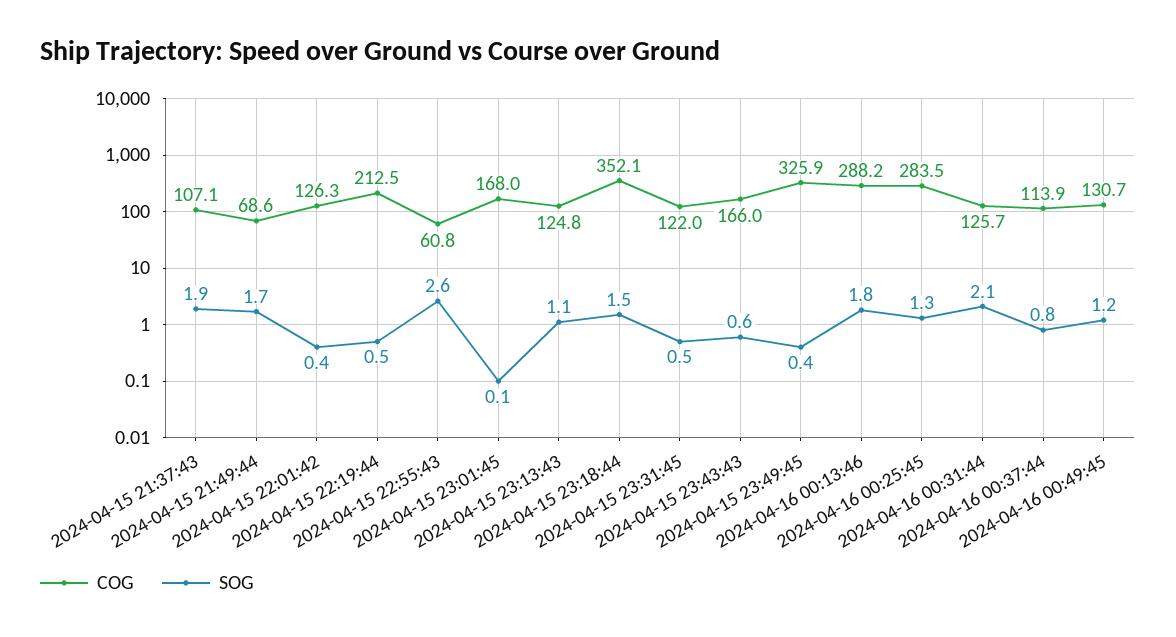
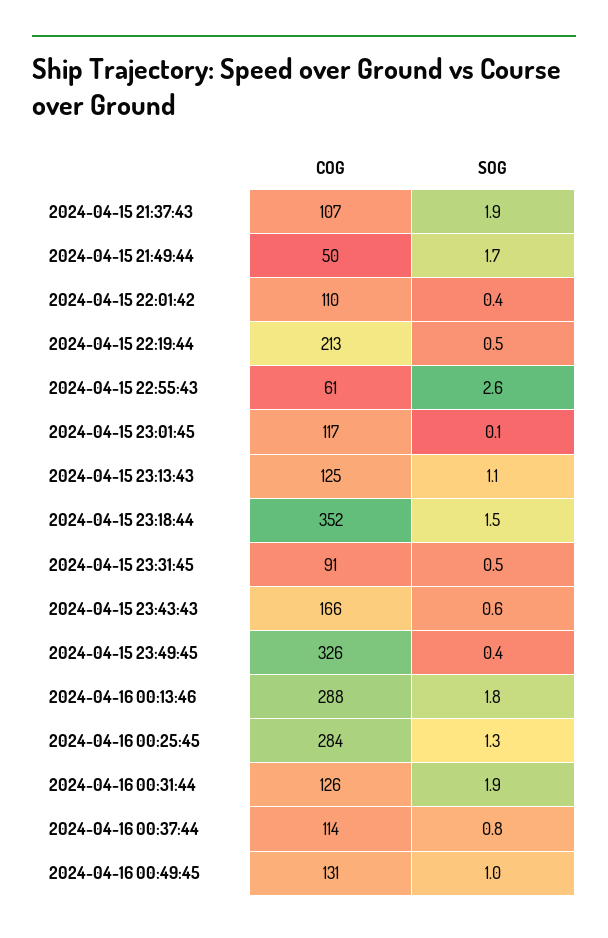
  {
    "COG": {
      "2024-04-15 21:37:43": 107.1,
-     "2024-04-15 21:49:44": 68.6,
+     "2024-04-15 21:49:44": 50,
-     "2024-04-15 22:01:42": 126.3,
+     "2024-04-15 22:01:42": 110,
      "2024-04-15 22:19:44": 212.5,
      "2024-04-15 22:55:43": 60.8,
-     "2024-04-15 23:01:45": 168,
+     "2024-04-15 23:01:45": 117,
      "2024-04-15 23:13:43": 124.8,
      "2024-04-15 23:18:44": 352.1,
-     "2024-04-15 23:31:45": 122,
+     "2024-04-15 23:31:45": 91,
      "2024-04-15 23:43:43": 166,
      "2024-04-15 23:49:45": 325.9,
      "2024-04-16 00:13:46": 288.2,
      "2024-04-16 00:25:45": 283.5,
      "2024-04-16 00:31:44": 125.7,
      "2024-04-16 00:37:44": 113.9,
      "2024-04-16 00:49:45": 130.7
    },
    "SOG": {
      "2024-04-15 21:37:43": 1.9,
      "2024-04-15 21:49:44": 1.7,
      "2024-04-15 22:01:42": 0.4,
      "2024-04-15 22:19:44": 0.5,
      "2024-04-15 22:55:43": 2.6,
      "2024-04-15 23:01:45": 0.1,
      "2024-04-15 23:13:43": 1.1,
      "2024-04-15 23:18:44": 1.5,
      "2024-04-15 23:31:45": 0.5,
      "2024-04-15 23:43:43": 0.6,
      "2024-04-15 23:49:45": 0.4,
      "2024-04-16 00:13:46": 1.8,
      "2024-04-16 00:25:45": 1.3,
-     "2024-04-16 00:31:44": 2.1,
+     "2024-04-16 00:31:44": 1.9,
      "2024-04-16 00:37:44": 0.8,
-     "2024-04-16 00:49:45": 1.2
+     "2024-04-16 00:49:45": 1
    }
  }

